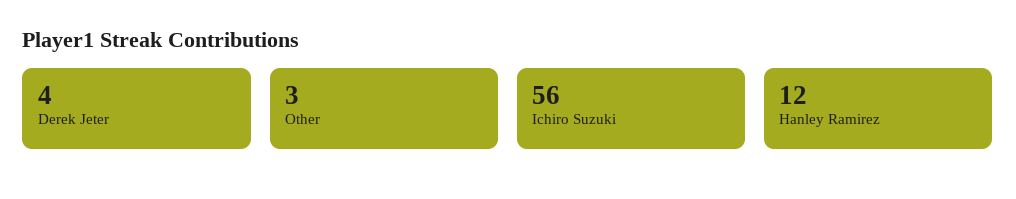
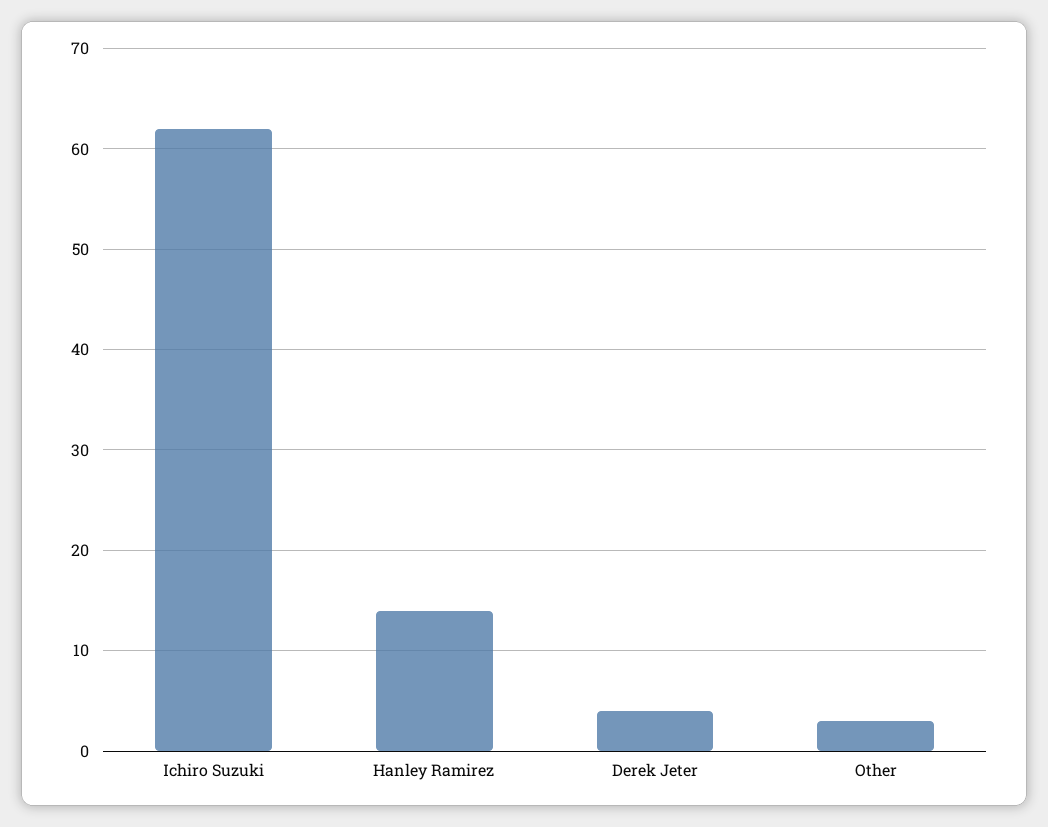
  {
    "Derek Jeter": 4,
    "Other": 3,
-   "Ichiro Suzuki": 56,
+   "Ichiro Suzuki": 62,
-   "Hanley Ramirez": 12
+   "Hanley Ramirez": 14
  }

